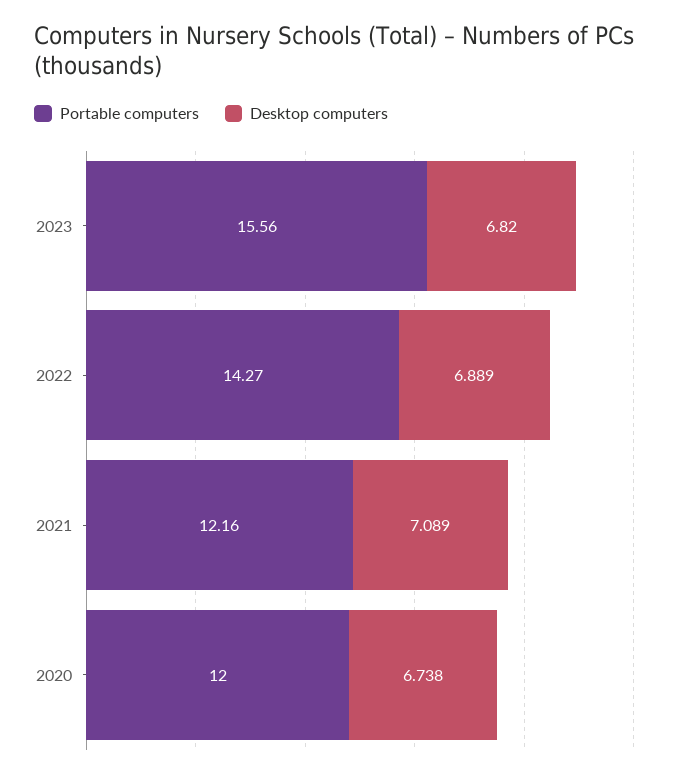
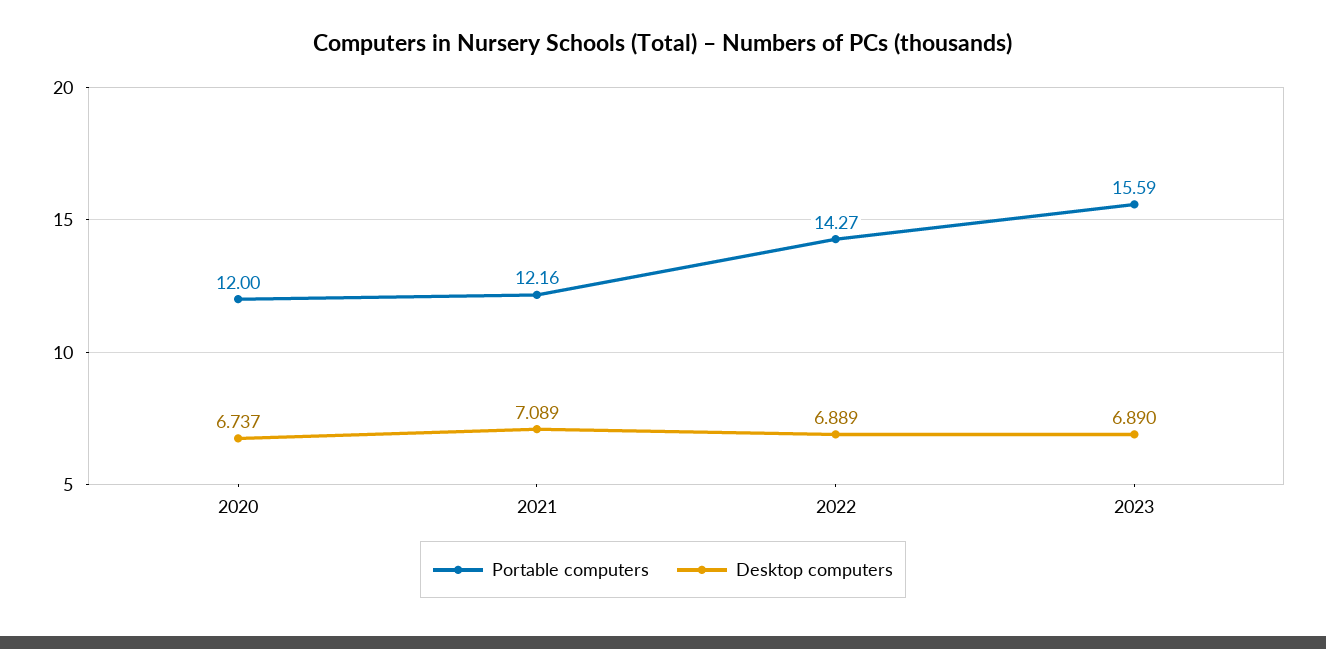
  {
    "Portable computers": {
-     "2023": 15.56,
+     "2023": 15.59,
      "2022": 14.27,
      "2021": 12.16,
      "2020": 12
    },
    "Desktop computers": {
-     "2023": 6.82,
+     "2023": 6.89,
      "2022": 6.889,
      "2021": 7.089,
-     "2020": 6.738
+     "2020": 6.737
    }
  }

